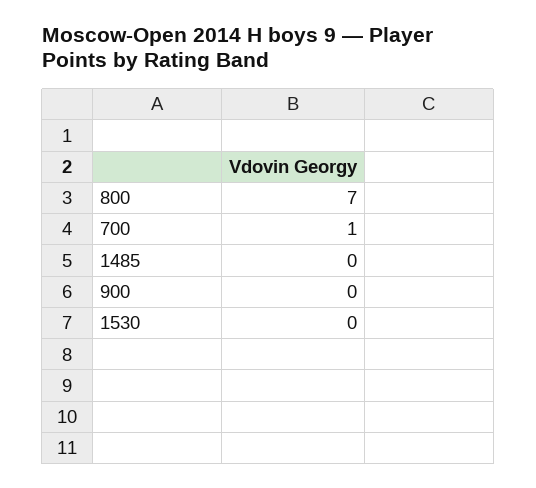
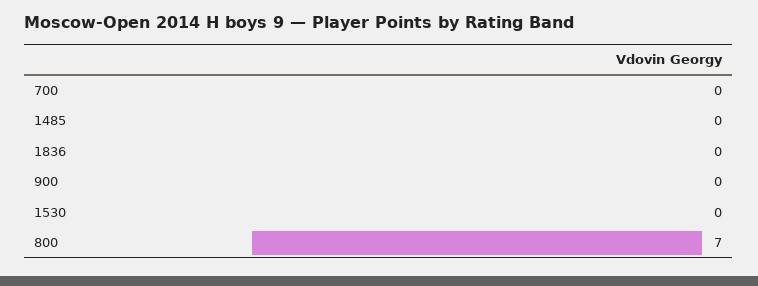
  {
    "800": 7,
-   "700": 1,
+   "700": 0,
    "1485": 0,
    "900": 0,
-   "1530": 0
+   "1530": 0,
+   "1836": 0
  }

